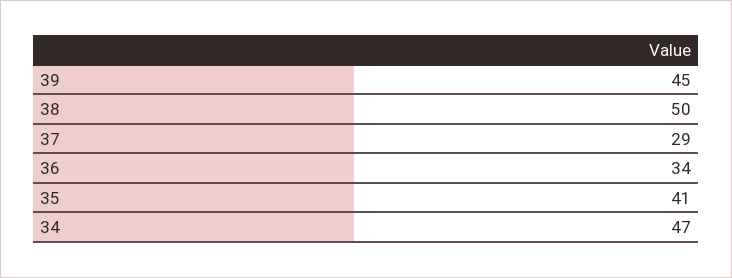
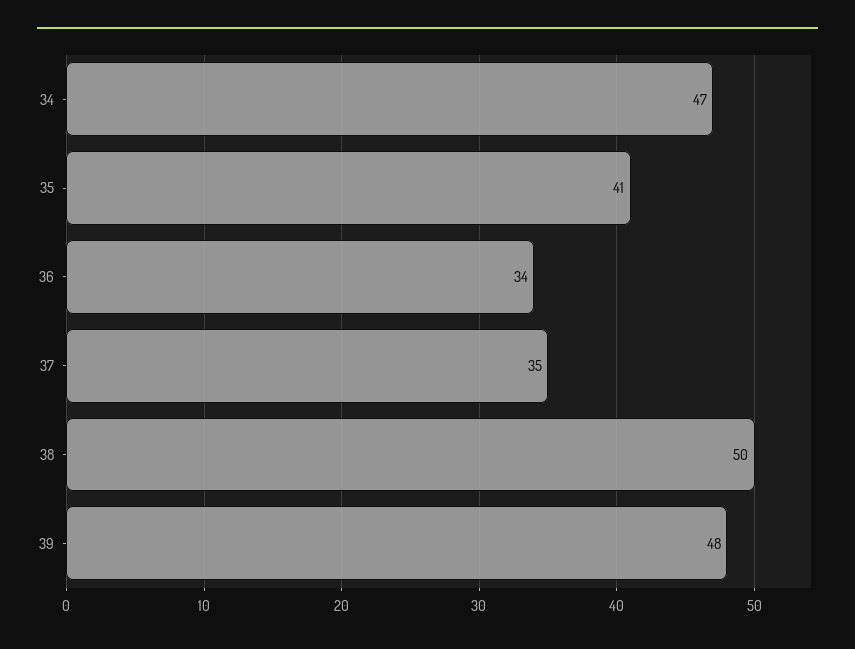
  {
-   "39": 45,
+   "39": 48,
    "38": 50,
-   "37": 29,
+   "37": 35,
    "36": 34,
    "35": 41,
    "34": 47
  }

